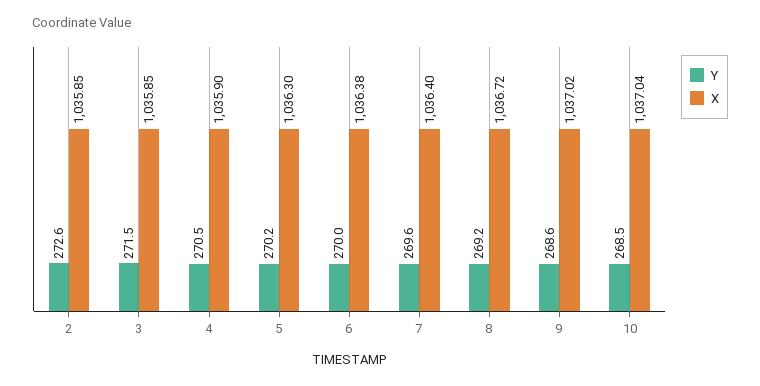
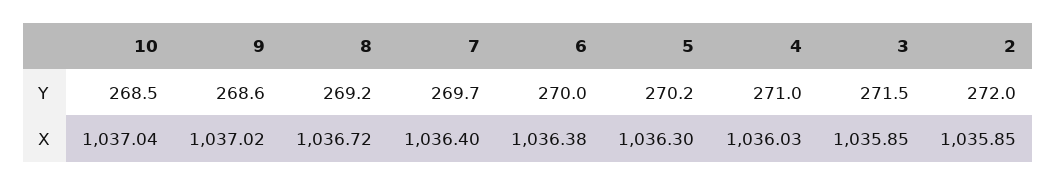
  {
    "Y": {
-     "2": 272.6,
+     "2": 272,
      "3": 271.5,
-     "4": 270.5,
+     "4": 271,
      "5": 270.2,
      "6": 270,
-     "7": 269.6,
+     "7": 269.7,
      "8": 269.2,
      "9": 268.6,
      "10": 268.5
    },
    "X": {
      "2": 1035.85,
      "3": 1035.85,
-     "4": 1035.9,
+     "4": 1036.03,
      "5": 1036.3,
      "6": 1036.38,
      "7": 1036.4,
      "8": 1036.72,
      "9": 1037.02,
      "10": 1037.04
    }
  }

